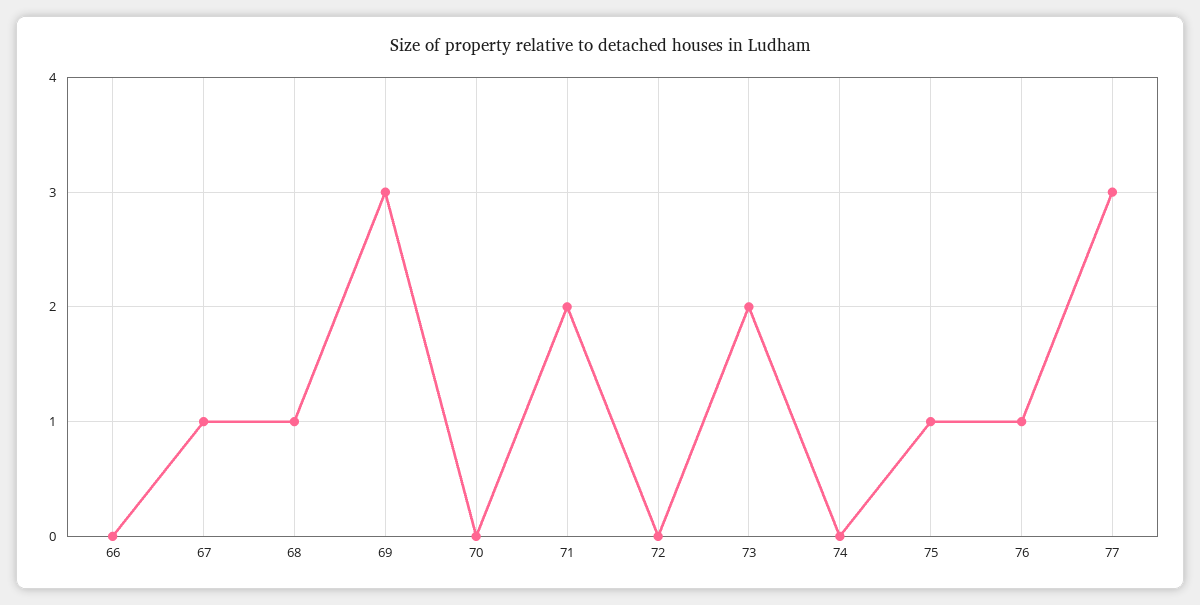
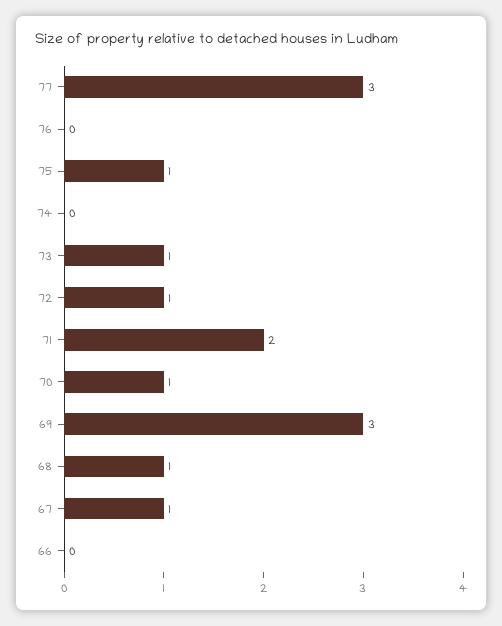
  {
    "66": 0,
    "67": 1,
    "68": 1,
    "69": 3,
-   "70": 0,
+   "70": 1,
    "71": 2,
-   "72": 0,
+   "72": 1,
-   "73": 2,
+   "73": 1,
    "74": 0,
    "75": 1,
-   "76": 1,
+   "76": 0,
    "77": 3
  }

